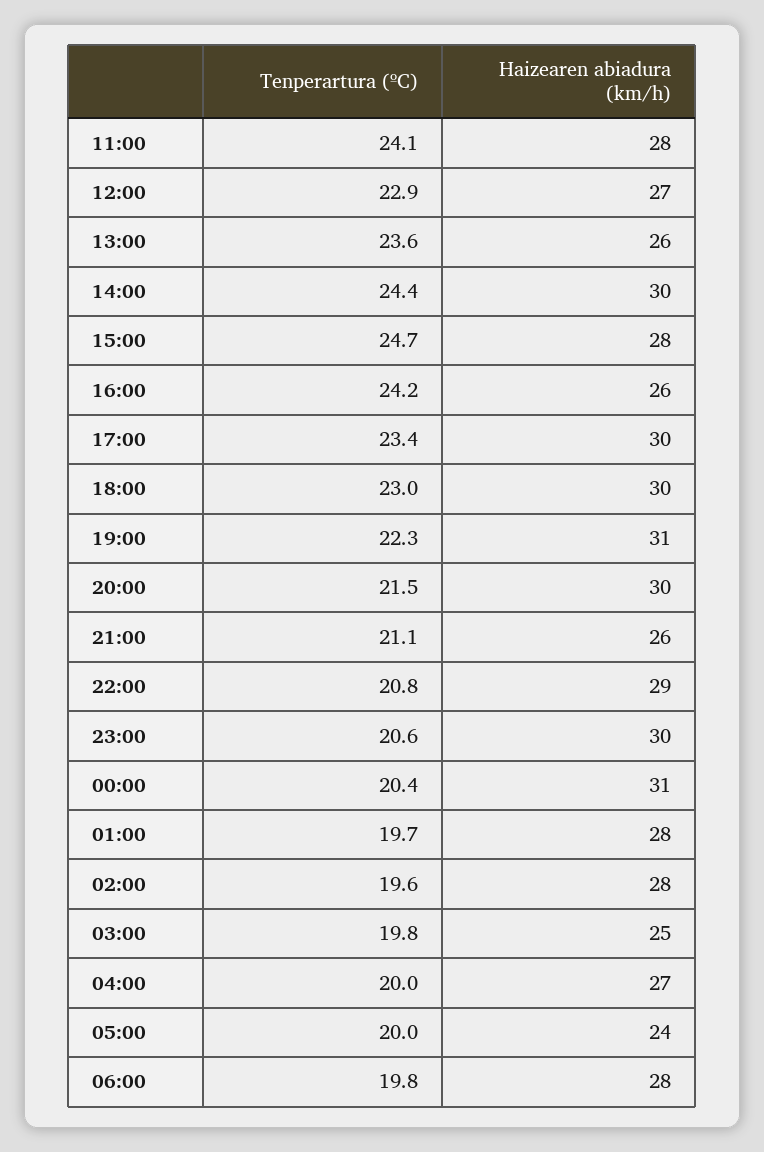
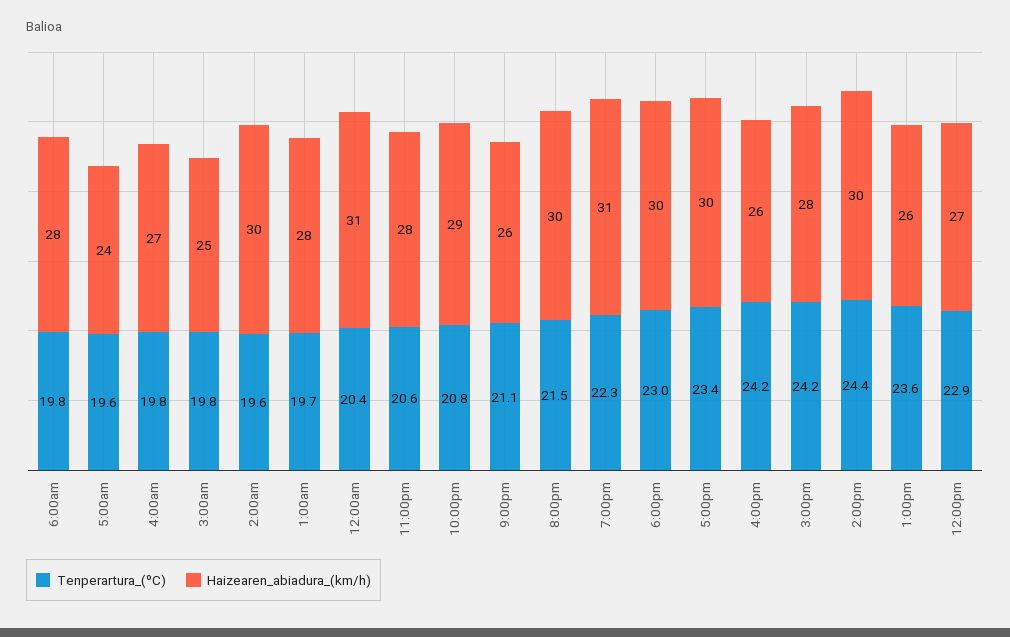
  {
    "Tenperartura (ºC)": {
-     "11:00": 24.1,
      "12:00": 22.9,
      "13:00": 23.6,
      "14:00": 24.4,
-     "15:00": 24.7,
+     "15:00": 24.2,
      "16:00": 24.2,
      "17:00": 23.4,
      "18:00": 23,
      "19:00": 22.3,
      "20:00": 21.5,
      "21:00": 21.1,
      "22:00": 20.8,
      "23:00": 20.6,
      "00:00": 20.4,
      "01:00": 19.7,
      "02:00": 19.6,
      "03:00": 19.8,
-     "04:00": 20,
+     "04:00": 19.8,
-     "05:00": 20,
+     "05:00": 19.6,
      "06:00": 19.8
    },
    "Haizearen abiadura (km/h)": {
-     "11:00": 28,
      "12:00": 27,
      "13:00": 26,
      "14:00": 30,
      "15:00": 28,
      "16:00": 26,
      "17:00": 30,
      "18:00": 30,
      "19:00": 31,
      "20:00": 30,
      "21:00": 26,
      "22:00": 29,
-     "23:00": 30,
+     "23:00": 28,
      "00:00": 31,
      "01:00": 28,
-     "02:00": 28,
+     "02:00": 30,
      "03:00": 25,
      "04:00": 27,
      "05:00": 24,
      "06:00": 28
    }
  }

